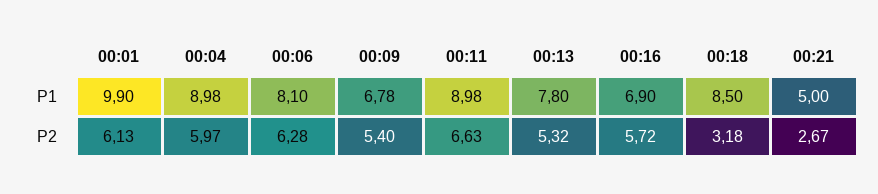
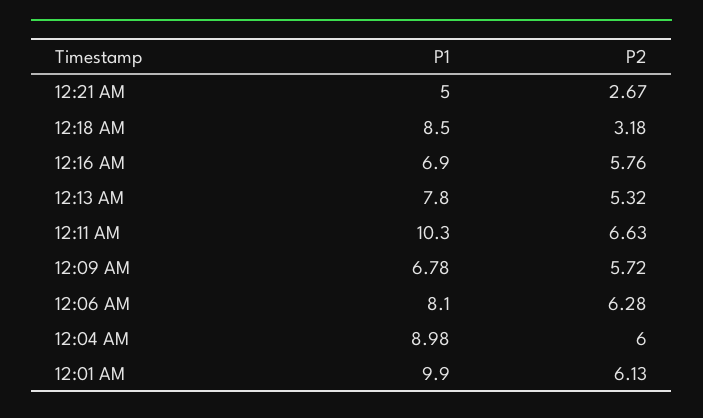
  {
    "00:01": {
      "P1": 9.9,
      "P2": 6.13
    },
    "00:04": {
      "P1": 8.98,
-     "P2": 5.97
+     "P2": 6
    },
    "00:06": {
      "P1": 8.1,
      "P2": 6.28
    },
    "00:09": {
      "P1": 6.78,
-     "P2": 5.4
+     "P2": 5.72
    },
    "00:11": {
-     "P1": 8.98,
+     "P1": 10.3,
      "P2": 6.63
    },
    "00:13": {
      "P1": 7.8,
      "P2": 5.32
    },
    "00:16": {
      "P1": 6.9,
-     "P2": 5.72
+     "P2": 5.76
    },
    "00:18": {
      "P1": 8.5,
      "P2": 3.18
    },
    "00:21": {
      "P1": 5,
      "P2": 2.67
    }
  }

